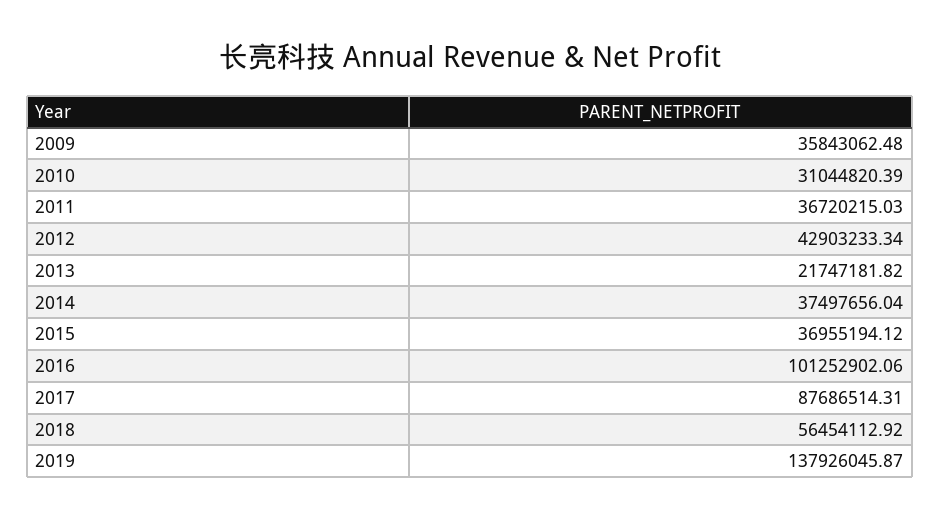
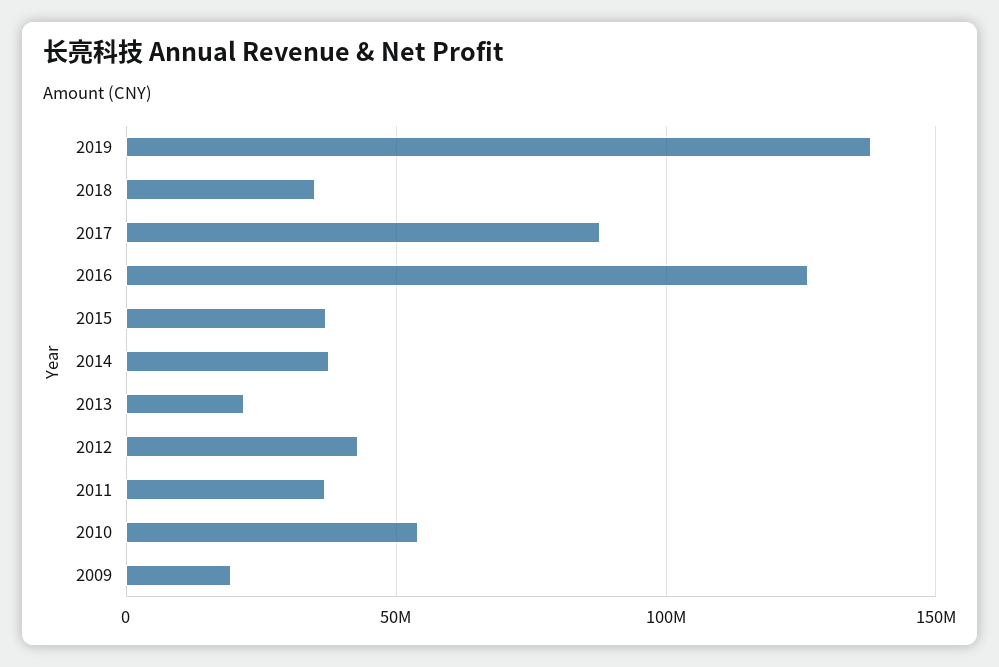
  {
-   "2009": 35843062.48,
+   "2009": 20000000,
-   "2010": 31044820.39,
+   "2010": 55000000,
    "2011": 36720215.03,
    "2012": 42903233.34,
    "2013": 21747181.82,
    "2014": 37497656.04,
    "2015": 36955194.12,
-   "2016": 101252902.06,
+   "2016": 125000000,
    "2017": 87686514.31,
-   "2018": 56454112.92,
+   "2018": 35000000,
    "2019": 137926045.87
  }

